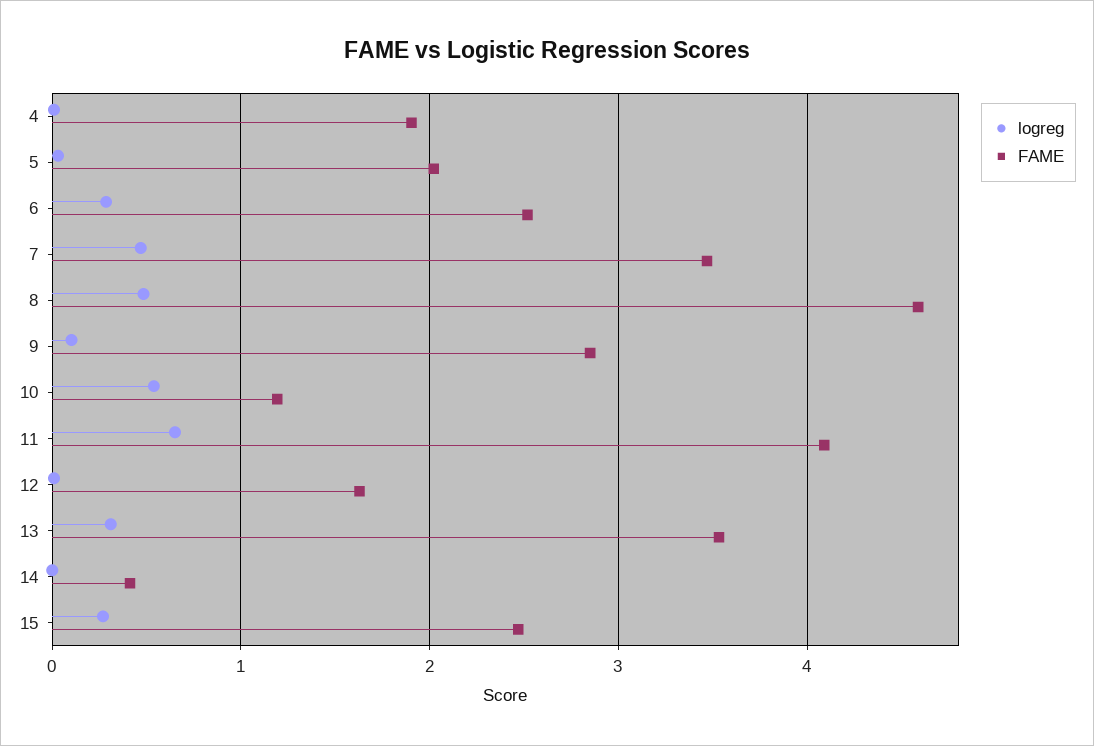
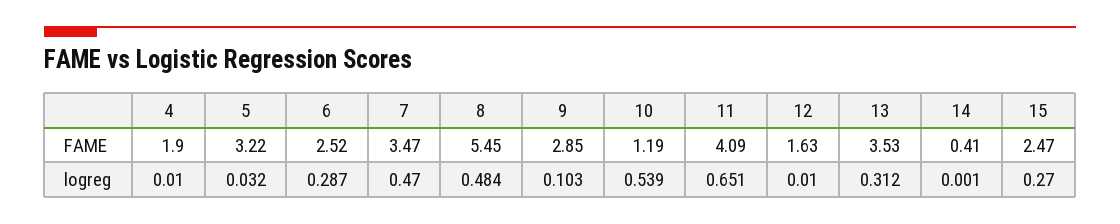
  {
    "logreg": {
      "4": 0.01,
      "5": 0.032,
      "6": 0.287,
      "7": 0.47,
      "8": 0.484,
      "9": 0.103,
      "10": 0.539,
      "11": 0.651,
      "12": 0.01,
      "13": 0.312,
      "14": 0.001,
      "15": 0.27
    },
    "FAME": {
      "4": 1.9,
-     "5": 2,
+     "5": 3.22,
      "6": 2.52,
      "7": 3.47,
-     "8": 4.6,
+     "8": 5.45,
      "9": 2.85,
      "10": 1.19,
      "11": 4.09,
      "12": 1.63,
      "13": 3.53,
      "14": 0.41,
      "15": 2.47
    }
  }

